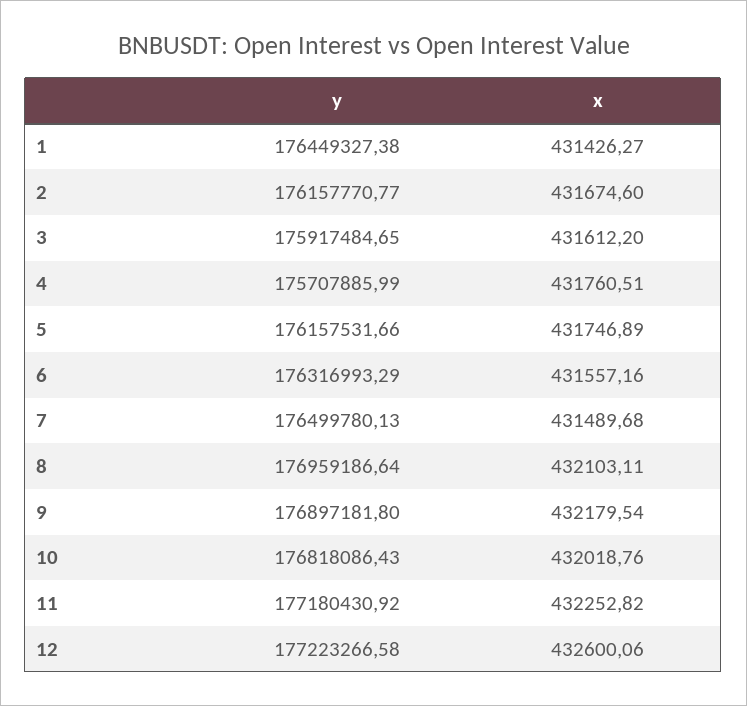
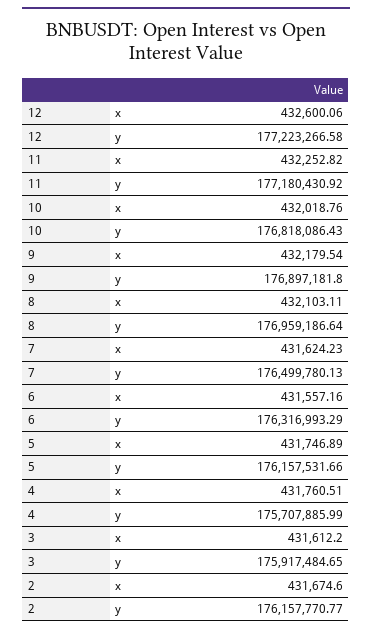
  {
    "y": {
-     "1": 176449327.38,
      "2": 176157770.77,
      "3": 175917484.65,
      "4": 175707885.99,
      "5": 176157531.66,
      "6": 176316993.29,
      "7": 176499780.13,
      "8": 176959186.64,
      "9": 176897181.8,
      "10": 176818086.43,
      "11": 177180430.92,
      "12": 177223266.58
    },
    "x": {
-     "1": 431426.27,
      "2": 431674.6,
      "3": 431612.2,
      "4": 431760.51,
      "5": 431746.89,
      "6": 431557.16,
-     "7": 431489.68,
+     "7": 431624.23,
      "8": 432103.11,
      "9": 432179.54,
      "10": 432018.76,
      "11": 432252.82,
      "12": 432600.06
    }
  }

